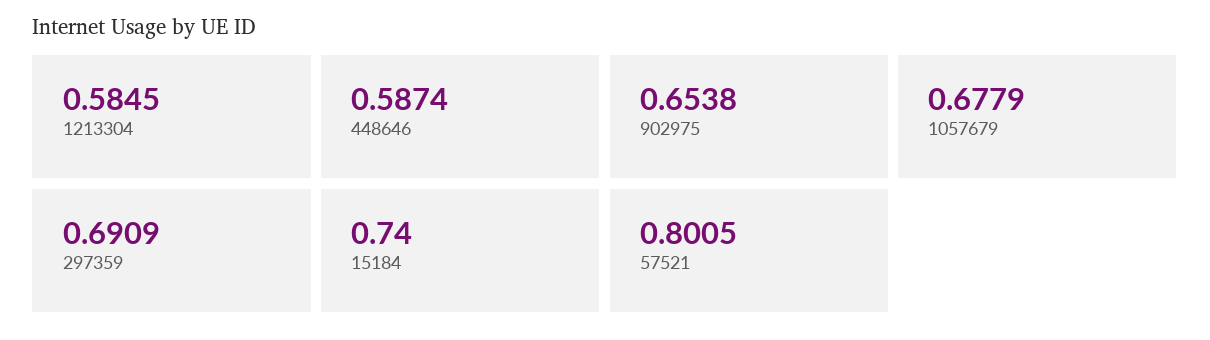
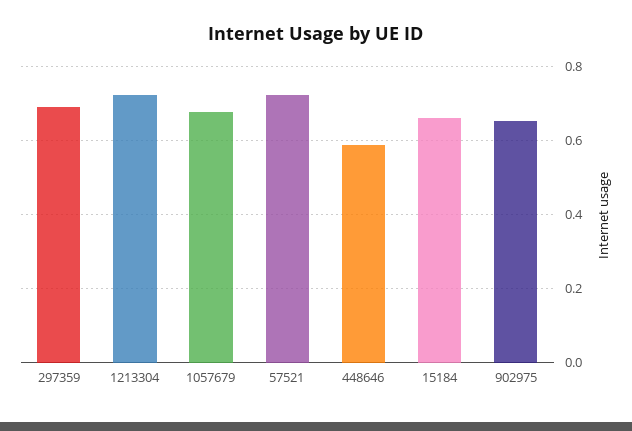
  {
-   "1213304": 0.5845,
+   "1213304": 0.72,
    "448646": 0.5874,
    "902975": 0.6538,
    "1057679": 0.6779,
    "297359": 0.6909,
-   "15184": 0.74,
+   "15184": 0.66,
-   "57521": 0.8005
+   "57521": 0.72
  }

